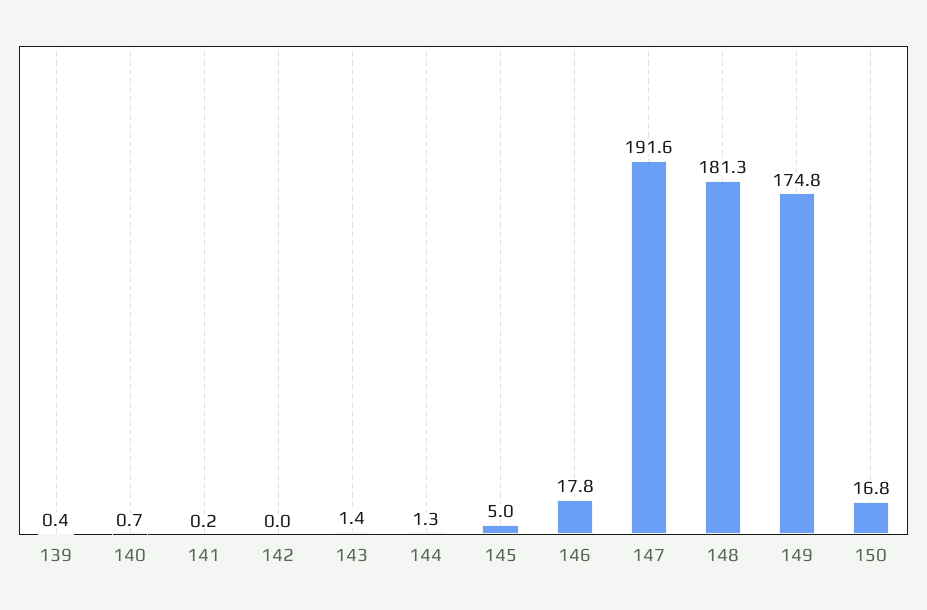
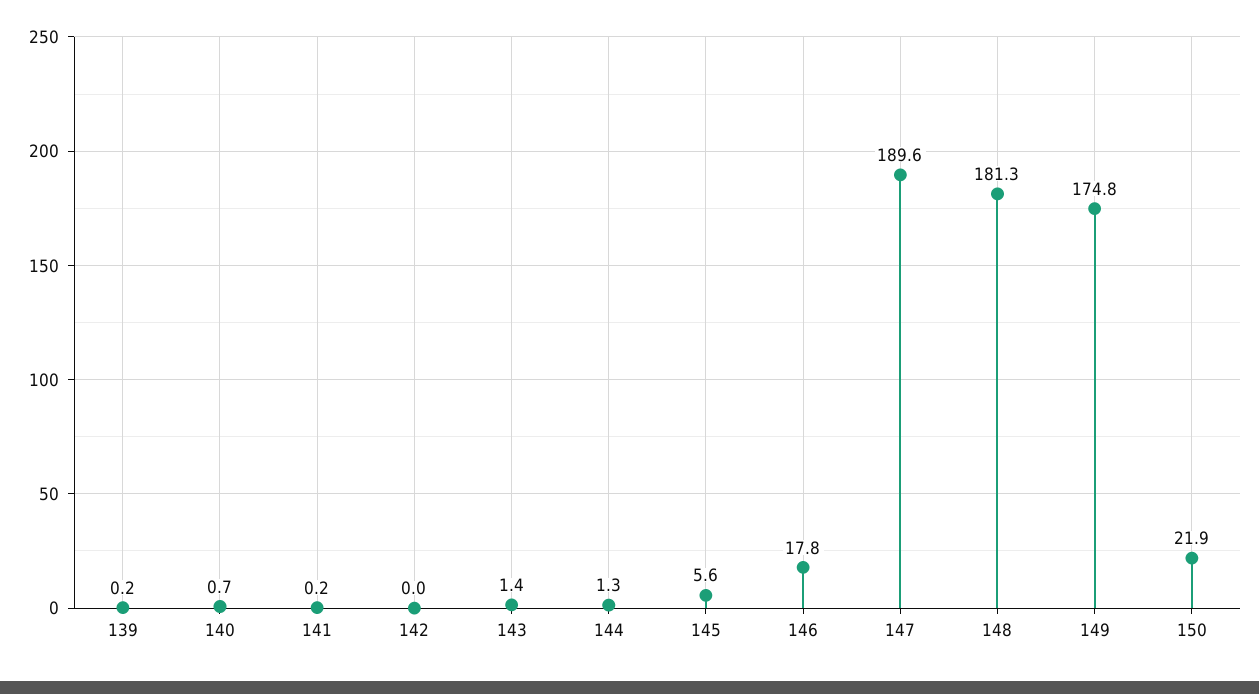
  {
-   "139": 0.4,
+   "139": 0.2,
    "140": 0.7,
    "141": 0.2,
    "142": 0,
    "143": 1.4,
    "144": 1.3,
-   "145": 5,
+   "145": 5.6,
    "146": 17.8,
-   "147": 191.6,
+   "147": 189.6,
    "148": 181.3,
    "149": 174.8,
-   "150": 16.8
+   "150": 21.9
  }

